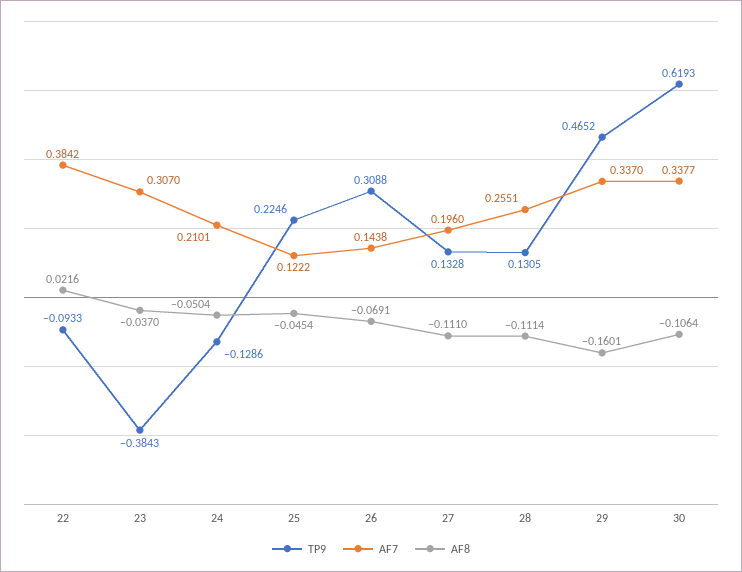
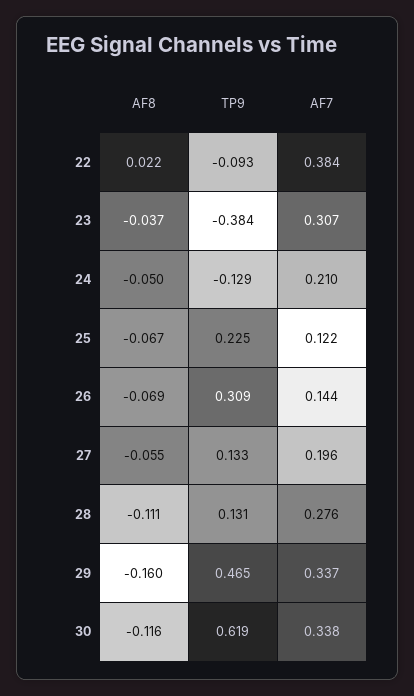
  {
    "TP9": {
      "22": -0.0933,
      "23": -0.3843,
      "24": -0.1286,
      "25": 0.2246,
      "26": 0.3088,
      "27": 0.1328,
      "28": 0.1305,
      "29": 0.4652,
      "30": 0.6193
    },
    "AF7": {
      "22": 0.3842,
      "23": 0.307,
      "24": 0.2101,
      "25": 0.1222,
      "26": 0.1438,
      "27": 0.196,
-     "28": 0.2551,
+     "28": 0.276,
      "29": 0.337,
      "30": 0.3377
    },
    "AF8": {
      "22": 0.0216,
      "23": -0.037,
      "24": -0.0504,
-     "25": -0.0454,
+     "25": -0.067,
      "26": -0.0691,
-     "27": -0.111,
+     "27": -0.055,
      "28": -0.1114,
      "29": -0.1601,
-     "30": -0.1064
+     "30": -0.116
    }
  }

